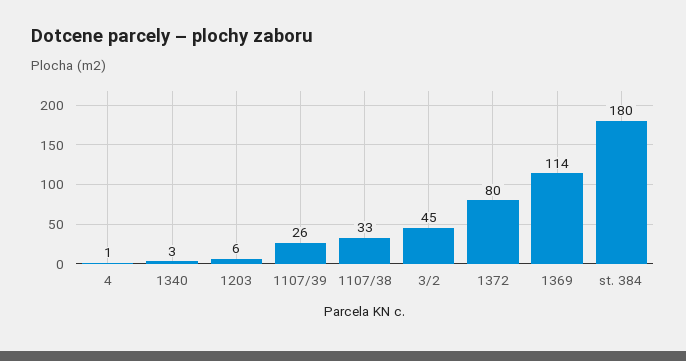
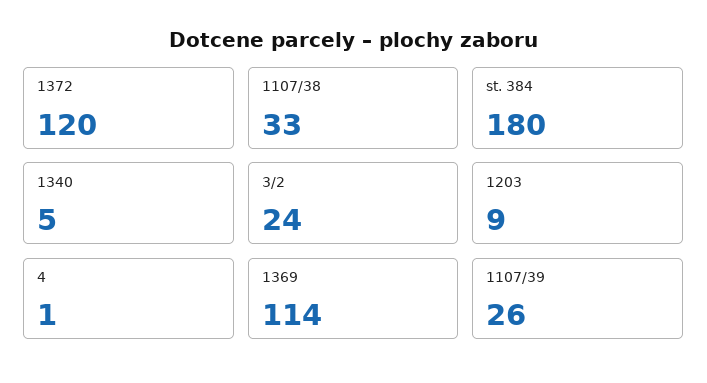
  {
    "4": 1,
-   "1340": 3,
+   "1340": 5,
-   "1203": 6,
+   "1203": 9,
    "1107/39": 26,
    "1107/38": 33,
-   "3/2": 45,
+   "3/2": 24,
-   "1372": 80,
+   "1372": 120,
    "1369": 114,
    "st. 384": 180
  }

